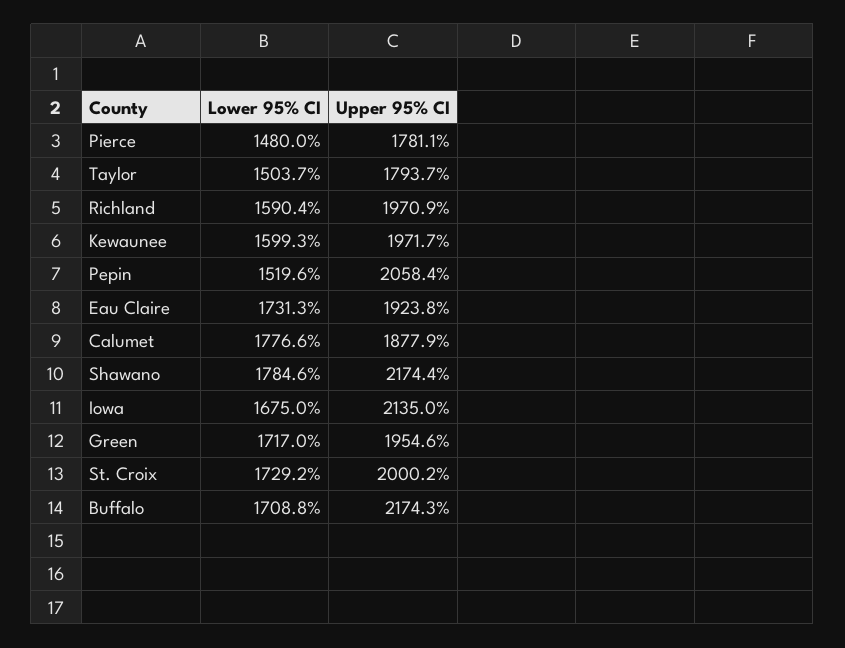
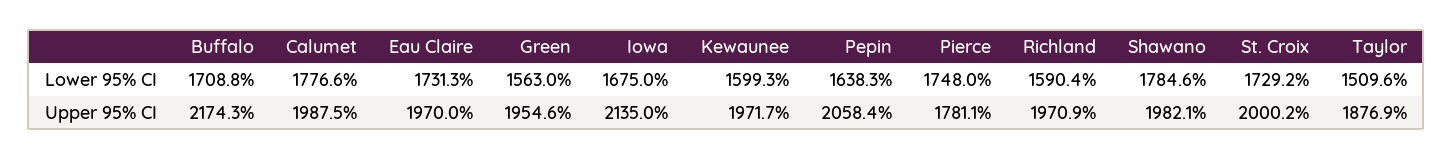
  {
    "Lower 95% CI": {
-     "Pierce": 1480,
+     "Pierce": 1748,
-     "Taylor": 1503.7,
+     "Taylor": 1509.6,
      "Richland": 1590.4,
      "Kewaunee": 1599.3,
-     "Pepin": 1519.6,
+     "Pepin": 1638.3,
      "Eau Claire": 1731.3,
      "Calumet": 1776.6,
      "Shawano": 1784.6,
      "Iowa": 1675,
-     "Green": 1717,
+     "Green": 1563,
      "St. Croix": 1729.2,
      "Buffalo": 1708.8
    },
    "Upper 95% CI": {
      "Pierce": 1781.1,
-     "Taylor": 1793.7,
+     "Taylor": 1876.9,
      "Richland": 1970.9,
      "Kewaunee": 1971.7,
      "Pepin": 2058.4,
-     "Eau Claire": 1923.8,
+     "Eau Claire": 1970,
-     "Calumet": 1877.9,
+     "Calumet": 1987.5,
-     "Shawano": 2174.4,
+     "Shawano": 1982.1,
      "Iowa": 2135,
      "Green": 1954.6,
      "St. Croix": 2000.2,
      "Buffalo": 2174.3
    }
  }

